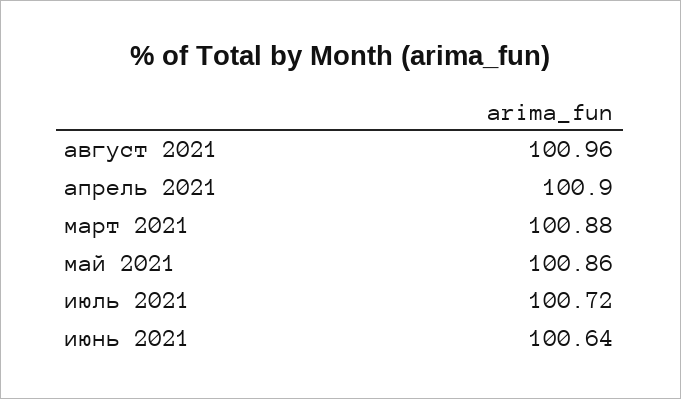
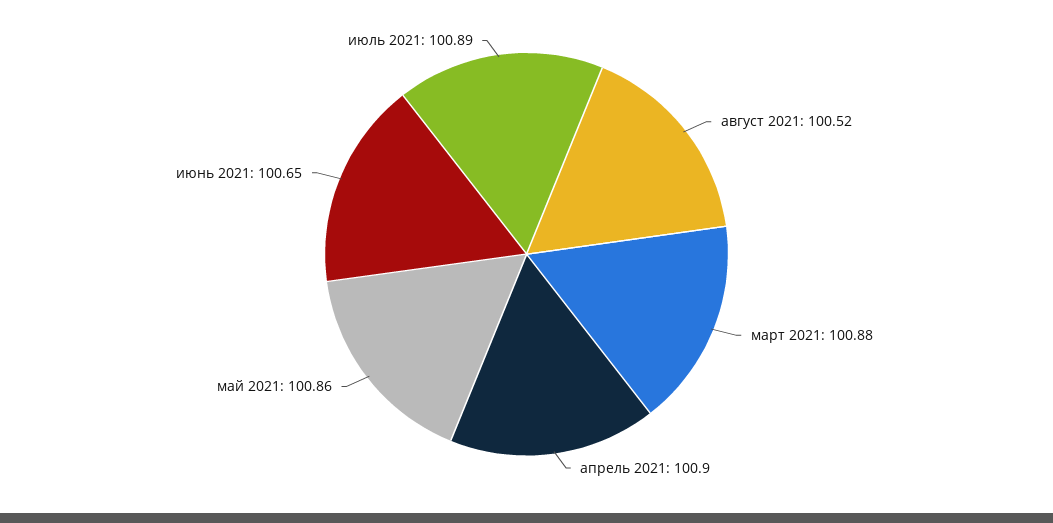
  {
-   "август 2021": 100.96,
+   "август 2021": 100.52,
    "апрель 2021": 100.9,
    "март 2021": 100.88,
    "май 2021": 100.86,
-   "июль 2021": 100.72,
+   "июль 2021": 100.89,
-   "июнь 2021": 100.64
+   "июнь 2021": 100.65
  }

